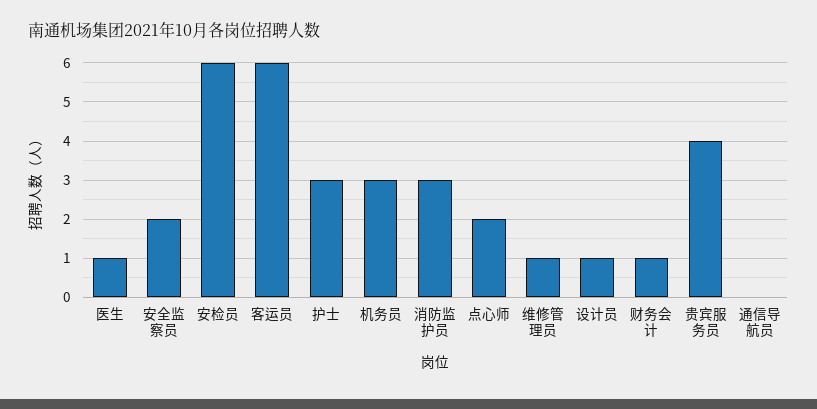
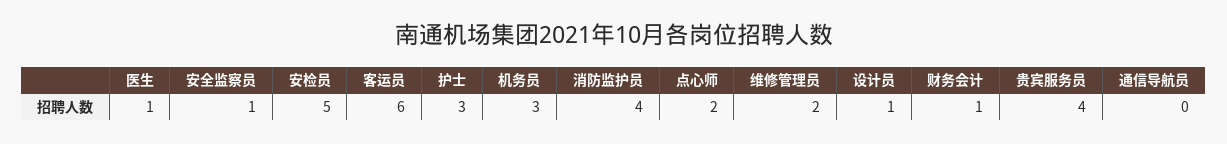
  {
    "医生": 1,
-   "安全监察员": 2,
+   "安全监察员": 1,
-   "安检员": 6,
+   "安检员": 5,
    "客运员": 6,
    "护士": 3,
    "机务员": 3,
-   "消防监护员": 3,
+   "消防监护员": 4,
    "点心师": 2,
-   "维修管理员": 1,
+   "维修管理员": 2,
    "设计员": 1,
    "财务会计": 1,
    "贵宾服务员": 4,
    "通信导航员": 0
  }

